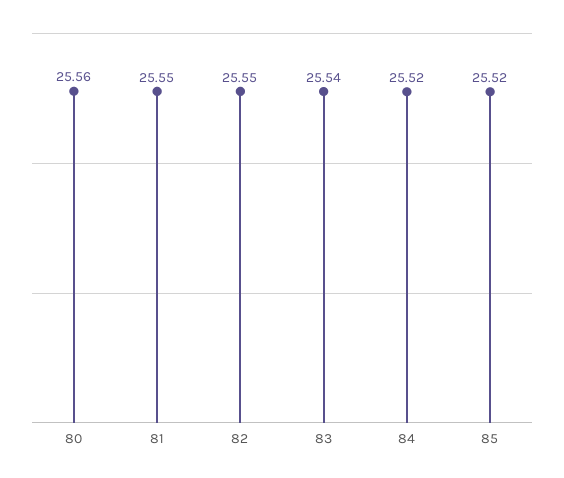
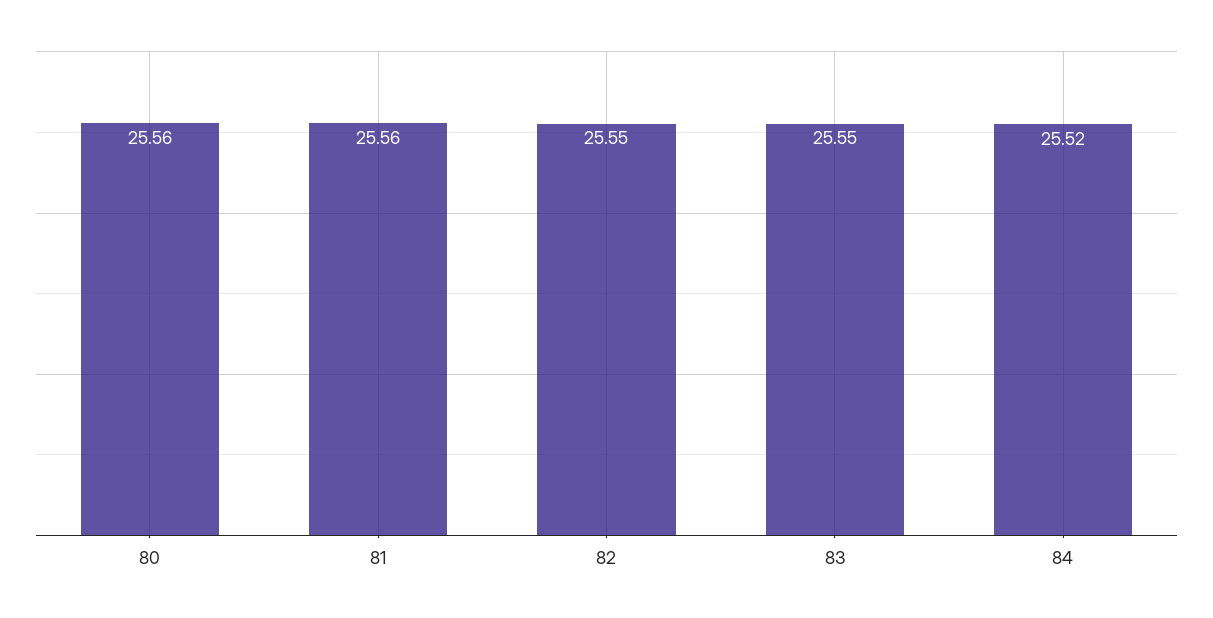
  {
    "80": 25.56,
-   "81": 25.55,
+   "81": 25.56,
    "82": 25.55,
-   "83": 25.54,
+   "83": 25.55,
-   "84": 25.52,
+   "84": 25.52
-   "85": 25.52
  }

